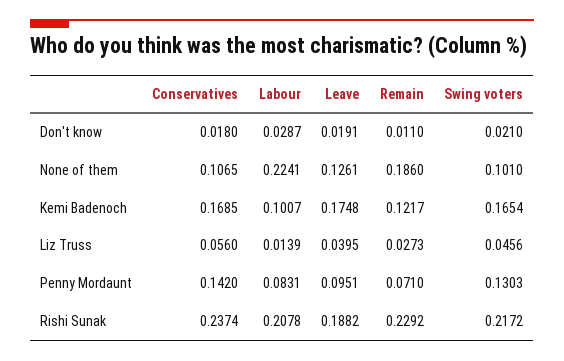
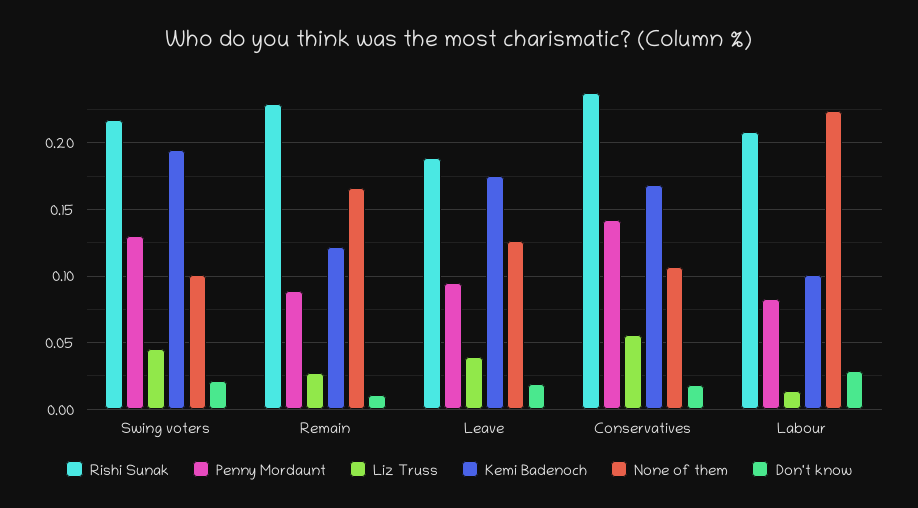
  {
    "Don't know": {
      "Conservatives": 0.018,
      "Labour": 0.0287,
      "Leave": 0.0191,
      "Remain": 0.011,
      "Swing voters": 0.021
    },
    "None of them": {
      "Conservatives": 0.1065,
      "Labour": 0.2241,
      "Leave": 0.1261,
-     "Remain": 0.186,
+     "Remain": 0.165,
      "Swing voters": 0.101
    },
    "Kemi Badenoch": {
      "Conservatives": 0.1685,
      "Labour": 0.1007,
      "Leave": 0.1748,
      "Remain": 0.1217,
-     "Swing voters": 0.1654
+     "Swing voters": 0.195
    },
    "Liz Truss": {
      "Conservatives": 0.056,
      "Labour": 0.0139,
      "Leave": 0.0395,
      "Remain": 0.0273,
      "Swing voters": 0.0456
    },
    "Penny Mordaunt": {
      "Conservatives": 0.142,
      "Labour": 0.0831,
      "Leave": 0.0951,
-     "Remain": 0.071,
+     "Remain": 0.09,
      "Swing voters": 0.1303
    },
    "Rishi Sunak": {
      "Conservatives": 0.2374,
      "Labour": 0.2078,
      "Leave": 0.1882,
      "Remain": 0.2292,
      "Swing voters": 0.2172
    }
  }

